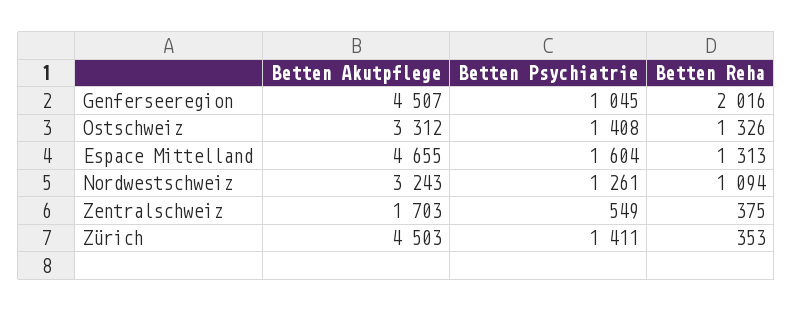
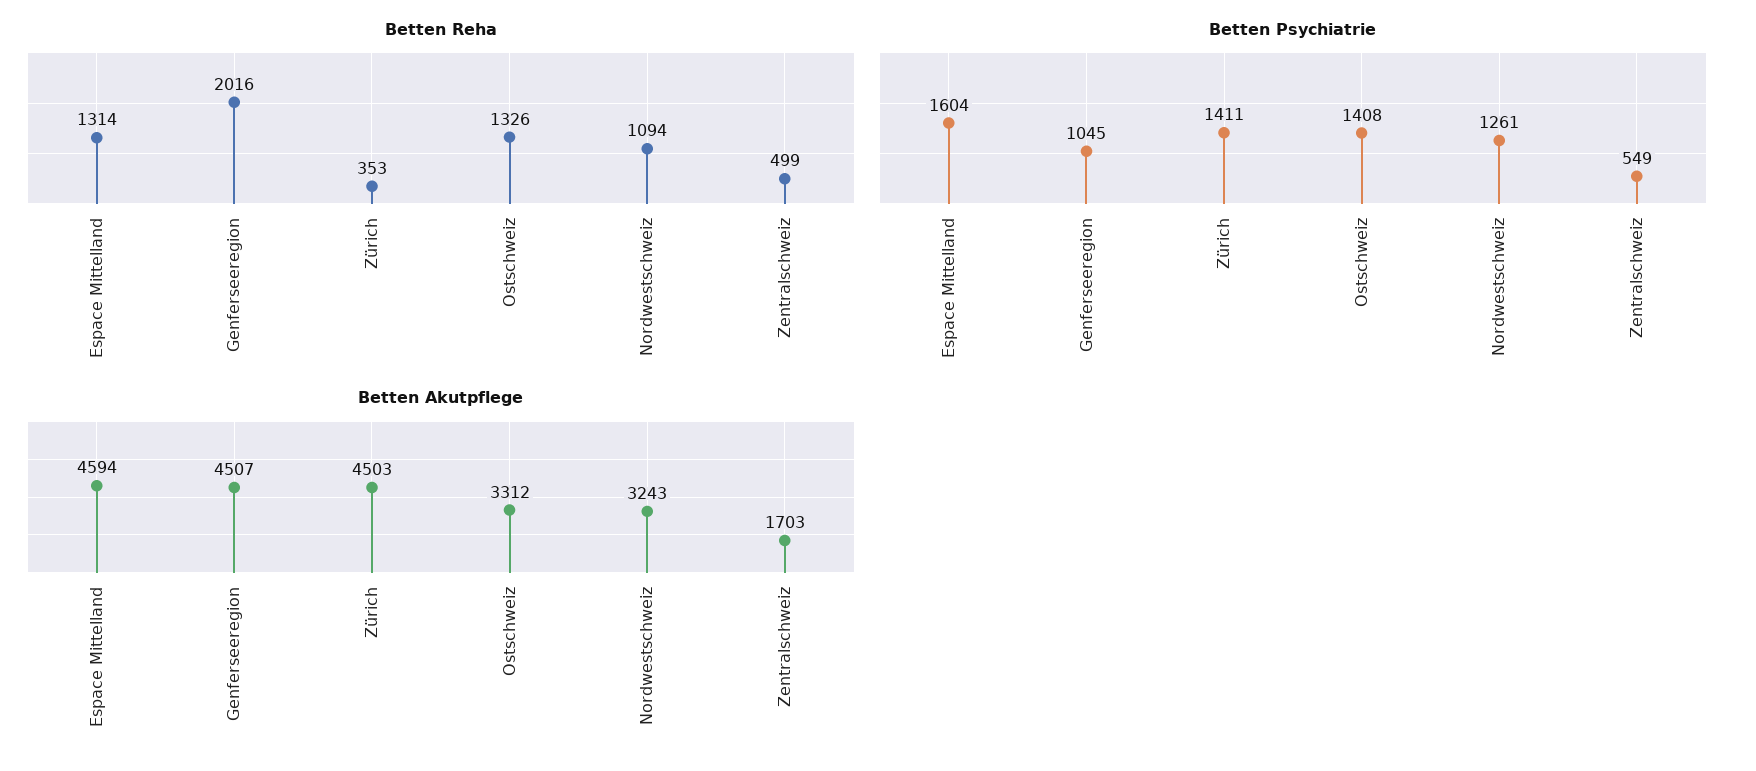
  {
    "Betten Akutpflege": {
      "Genferseeregion": 4507,
      "Ostschweiz": 3312,
-     "Espace Mittelland": 4655,
+     "Espace Mittelland": 4594,
      "Nordwestschweiz": 3243,
      "Zentralschweiz": 1703,
      "Zürich": 4503
    },
    "Betten Psychiatrie": {
      "Genferseeregion": 1045,
      "Ostschweiz": 1408,
      "Espace Mittelland": 1604,
      "Nordwestschweiz": 1261,
      "Zentralschweiz": 549,
      "Zürich": 1411
    },
    "Betten Reha": {
      "Genferseeregion": 2016,
      "Ostschweiz": 1326,
-     "Espace Mittelland": 1313,
+     "Espace Mittelland": 1314,
      "Nordwestschweiz": 1094,
-     "Zentralschweiz": 375,
+     "Zentralschweiz": 499,
      "Zürich": 353
    }
  }

